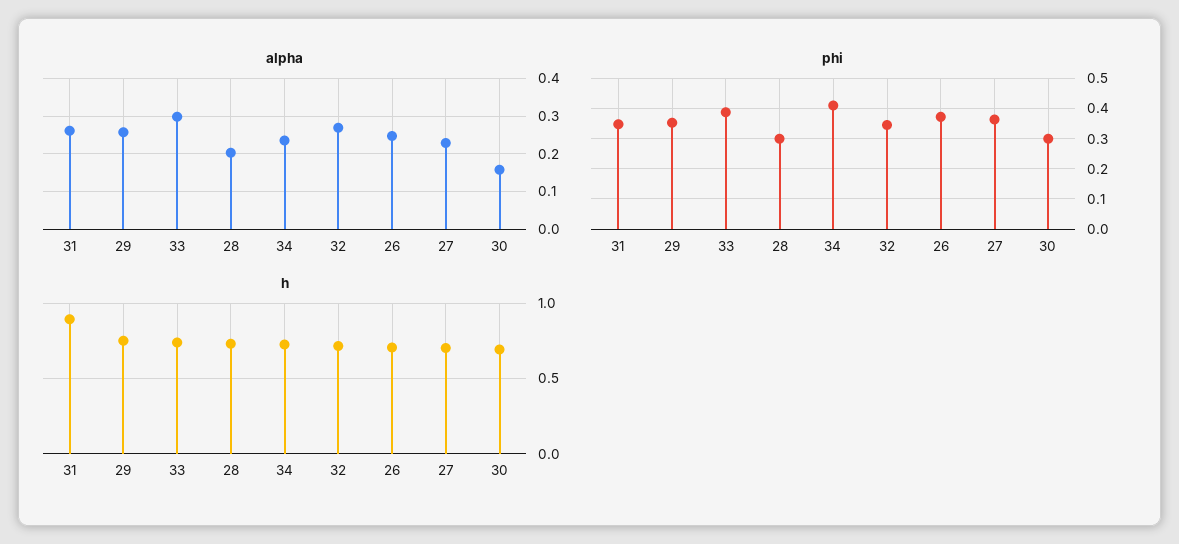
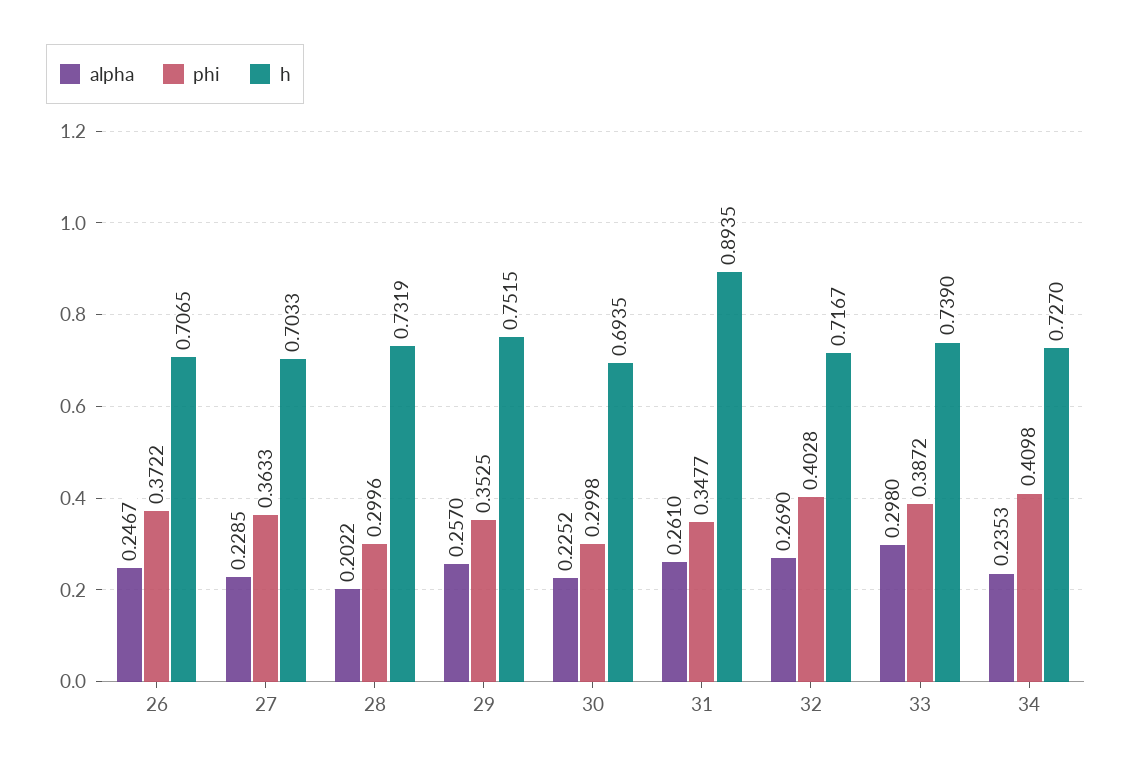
  {
    "alpha": {
      "31": 0.261,
      "29": 0.257,
      "33": 0.298,
      "28": 0.2022,
      "34": 0.2353,
      "32": 0.269,
      "26": 0.2467,
      "27": 0.2285,
-     "30": 0.16
+     "30": 0.2252
    },
    "phi": {
      "31": 0.3477,
      "29": 0.3525,
      "33": 0.3872,
      "28": 0.2996,
      "34": 0.4098,
-     "32": 0.34,
+     "32": 0.4028,
      "26": 0.3722,
      "27": 0.3633,
      "30": 0.2998
    },
    "h": {
      "31": 0.8935,
      "29": 0.7515,
      "33": 0.739,
      "28": 0.7319,
      "34": 0.727,
      "32": 0.7167,
      "26": 0.7065,
      "27": 0.7033,
      "30": 0.6935
    }
  }

